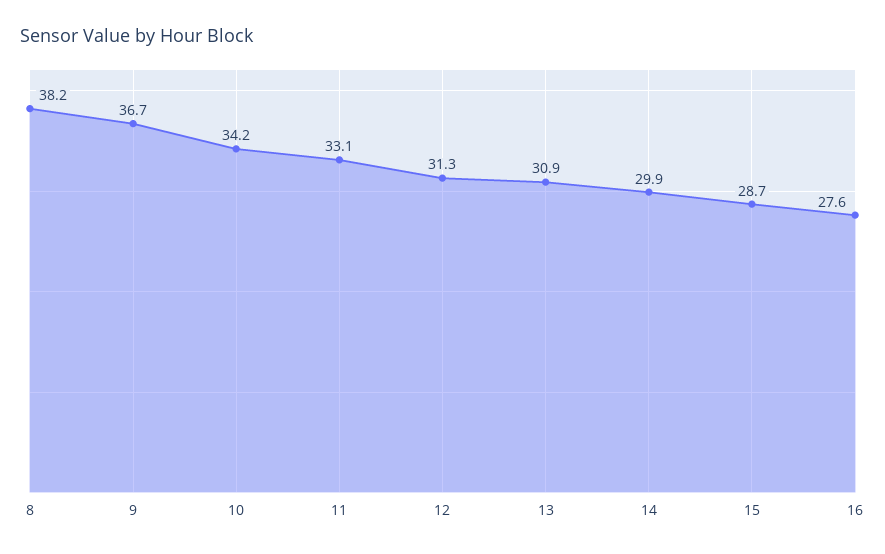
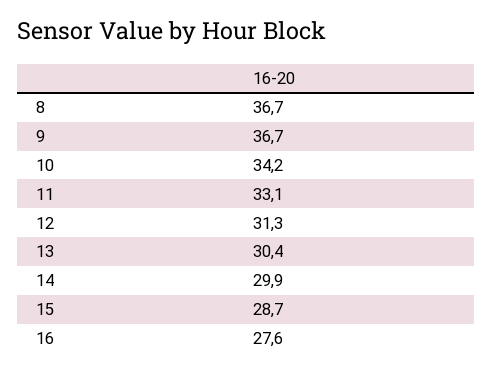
  {
-   "8": 38.2,
+   "8": 36.7,
    "9": 36.7,
    "10": 34.2,
    "11": 33.1,
    "12": 31.3,
-   "13": 30.9,
+   "13": 30.4,
    "14": 29.9,
    "15": 28.7,
    "16": 27.6
  }

